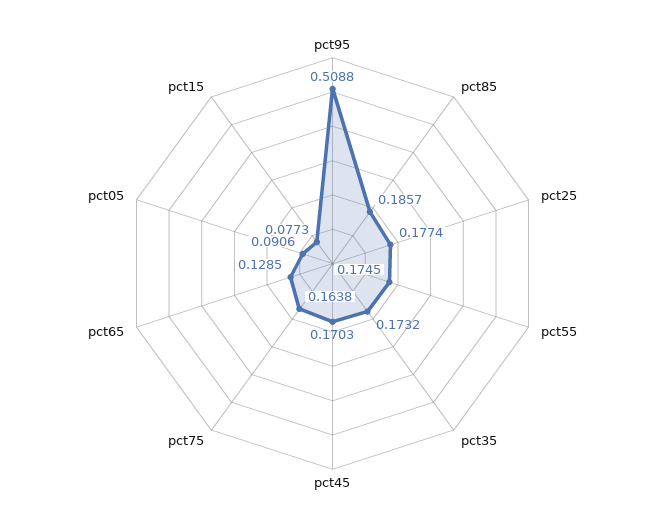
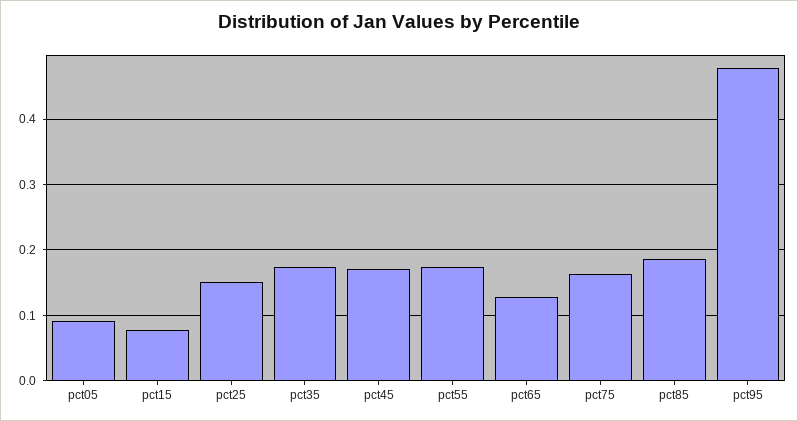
  {
-   "pct95": 0.5088,
+   "pct95": 0.48,
    "pct85": 0.1857,
-   "pct25": 0.1774,
+   "pct25": 0.15,
    "pct55": 0.1745,
    "pct35": 0.1732,
    "pct45": 0.1703,
    "pct75": 0.1638,
    "pct65": 0.1285,
    "pct05": 0.0906,
    "pct15": 0.0773
  }

